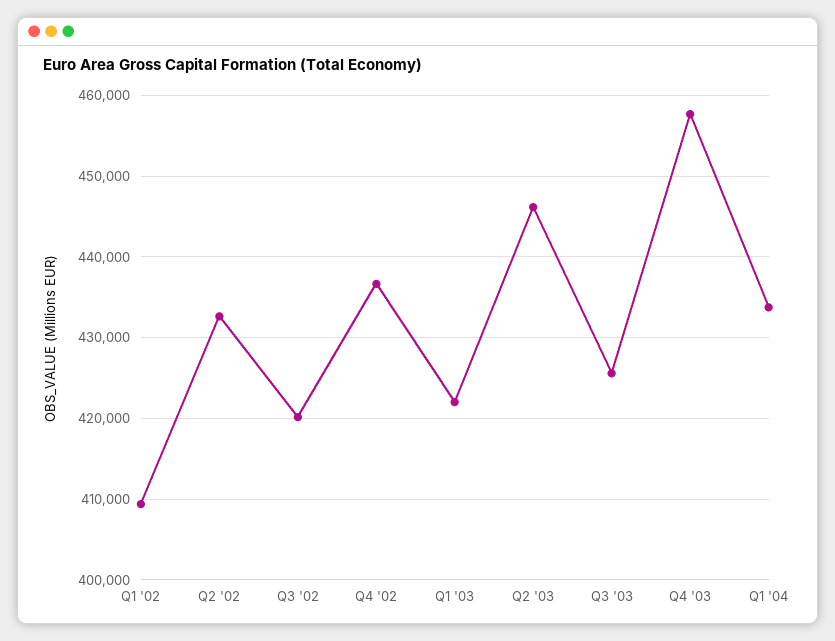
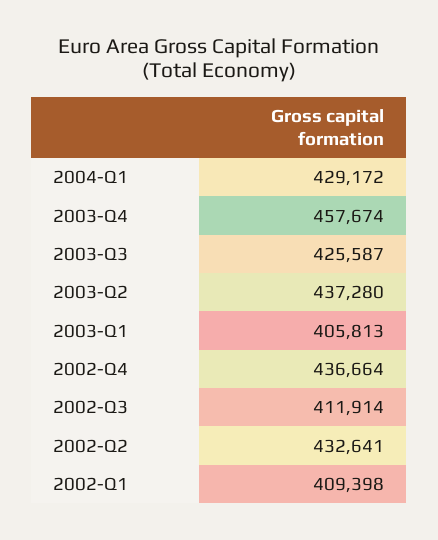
  {
    "Q1 '02": 409398,
    "Q2 '02": 432641,
-   "Q3 '02": 420000,
+   "Q3 '02": 411914,
    "Q4 '02": 436664,
-   "Q1 '03": 422000,
+   "Q1 '03": 405813,
-   "Q2 '03": 446000,
+   "Q2 '03": 437280,
    "Q3 '03": 425587,
    "Q4 '03": 457674,
-   "Q1 '04": 434000
+   "Q1 '04": 429172
  }

